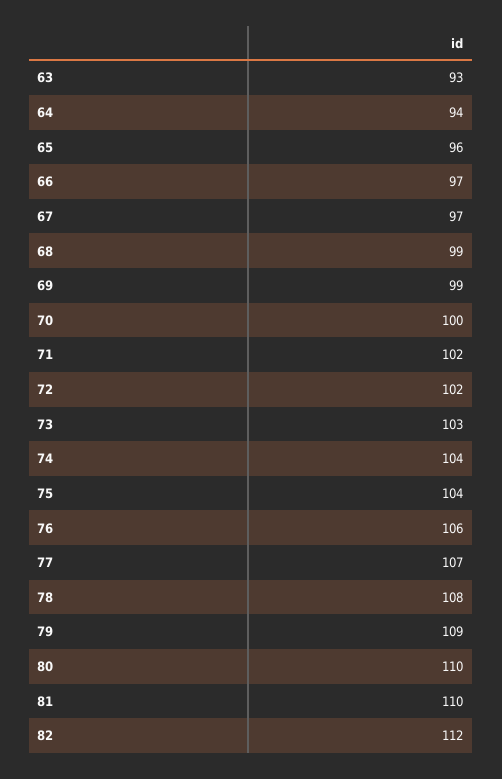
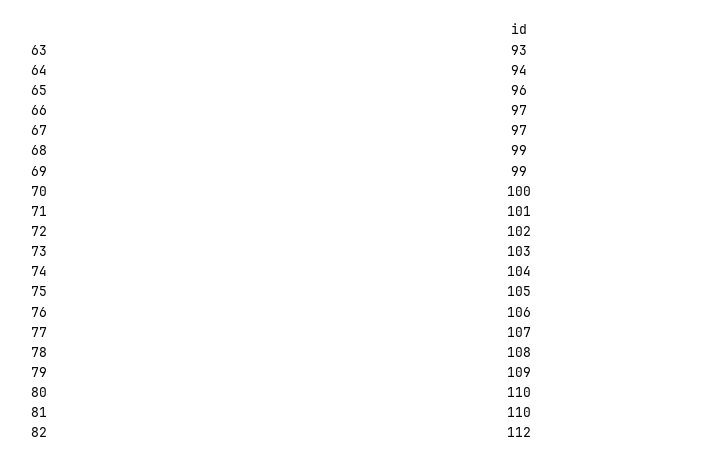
  {
    "63": 93,
    "64": 94,
    "65": 96,
    "66": 97,
    "67": 97,
    "68": 99,
    "69": 99,
    "70": 100,
-   "71": 102,
+   "71": 101,
    "72": 102,
    "73": 103,
    "74": 104,
-   "75": 104,
+   "75": 105,
    "76": 106,
    "77": 107,
    "78": 108,
    "79": 109,
    "80": 110,
    "81": 110,
    "82": 112
  }

